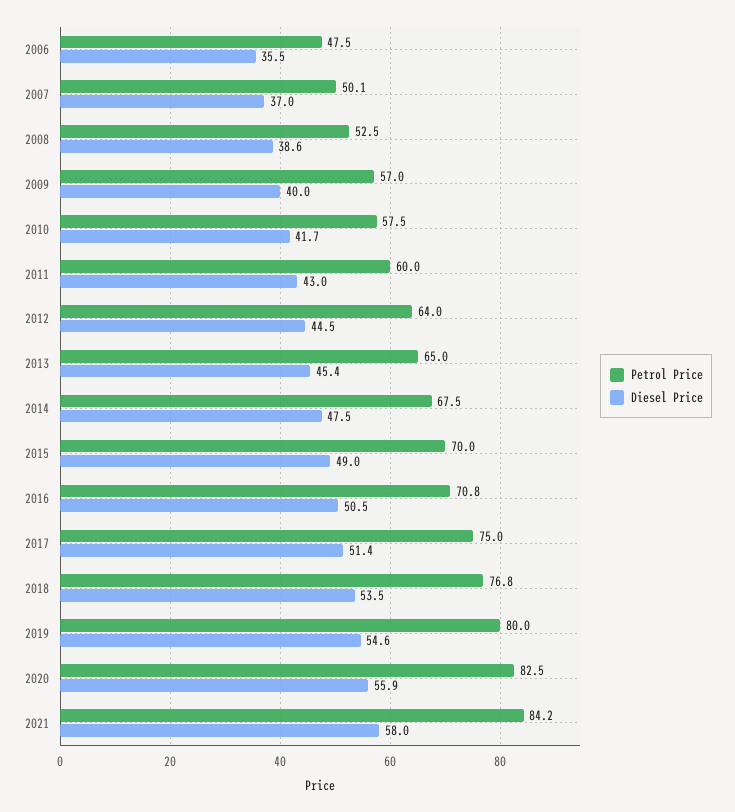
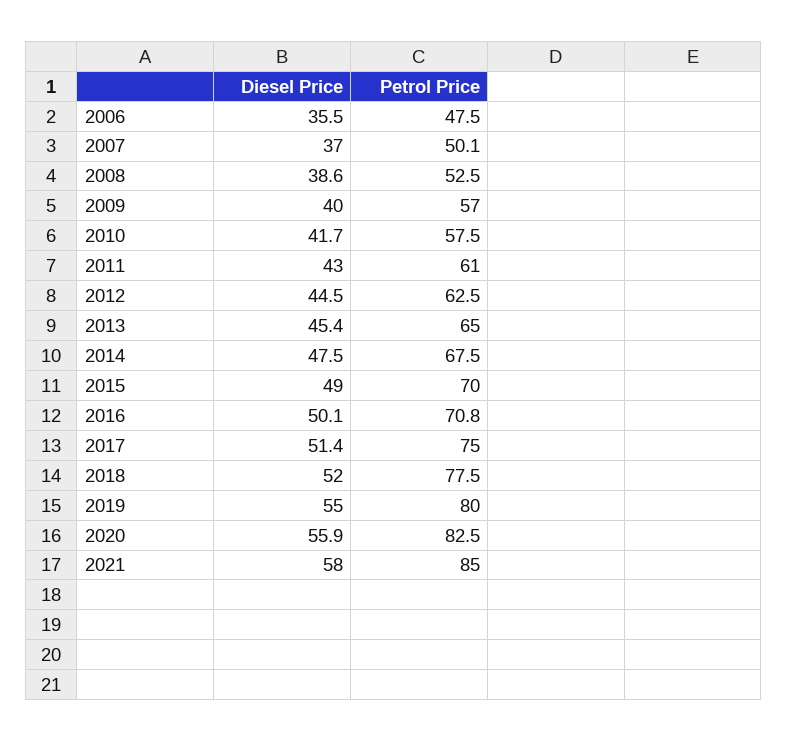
  {
    "Petrol Price": {
      "2006": 47.5,
      "2007": 50.1,
      "2008": 52.5,
      "2009": 57,
      "2010": 57.5,
-     "2011": 60,
+     "2011": 61,
-     "2012": 64,
+     "2012": 62.5,
      "2013": 65,
      "2014": 67.5,
      "2015": 70,
      "2016": 70.8,
      "2017": 75,
-     "2018": 76.8,
+     "2018": 77.5,
      "2019": 80,
      "2020": 82.5,
-     "2021": 84.2
+     "2021": 85
    },
    "Diesel Price": {
      "2006": 35.5,
      "2007": 37,
      "2008": 38.6,
      "2009": 40,
      "2010": 41.7,
      "2011": 43,
      "2012": 44.5,
      "2013": 45.4,
      "2014": 47.5,
      "2015": 49,
-     "2016": 50.5,
+     "2016": 50.1,
      "2017": 51.4,
-     "2018": 53.5,
+     "2018": 52,
-     "2019": 54.6,
+     "2019": 55,
      "2020": 55.9,
      "2021": 58
    }
  }

